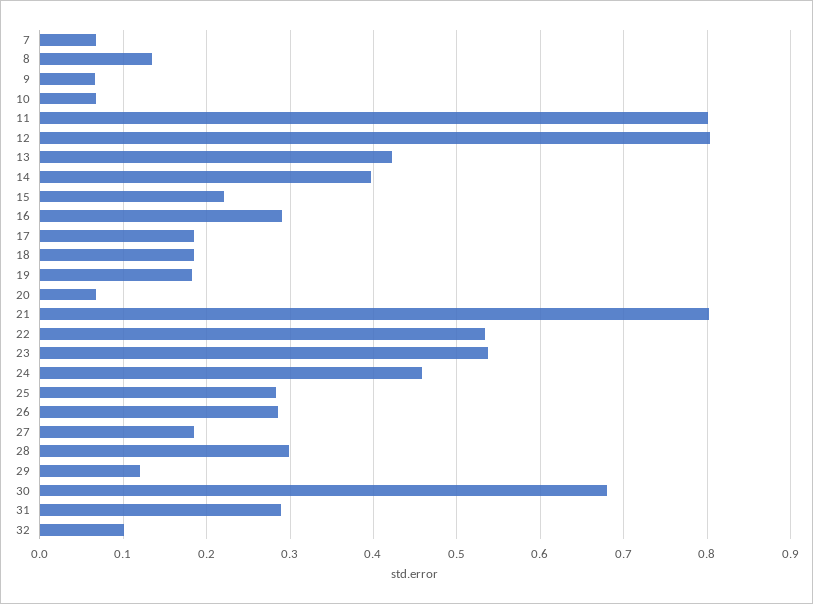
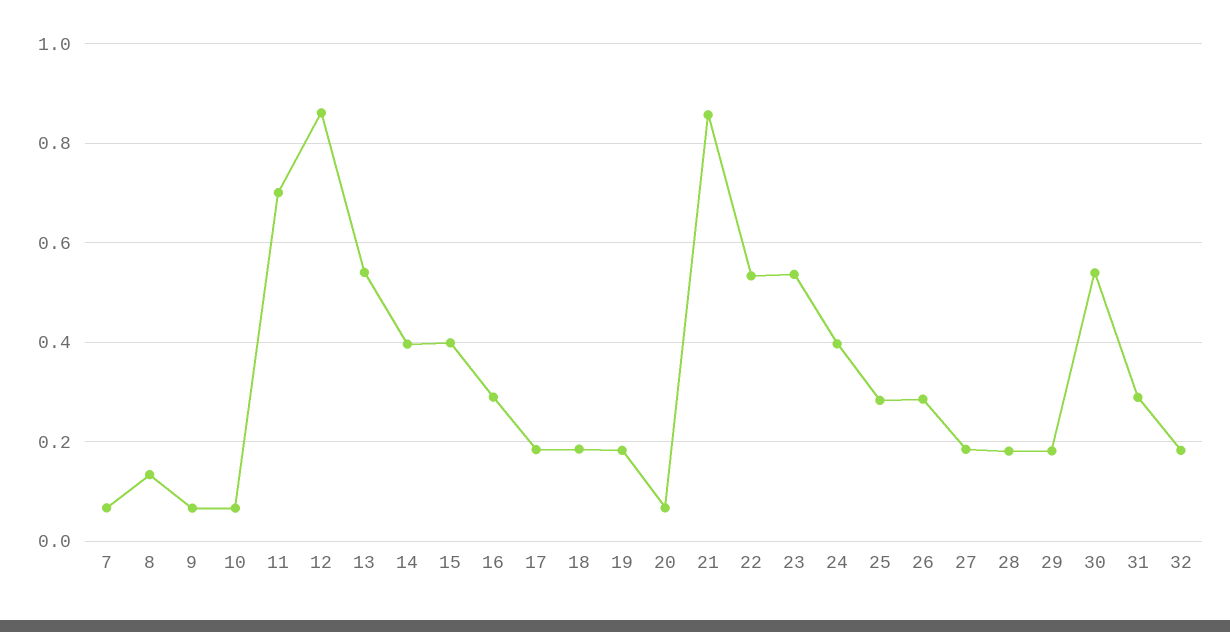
  {
    "7": 0.07,
    "8": 0.13,
    "9": 0.07,
    "10": 0.07,
-   "11": 0.8,
+   "11": 0.7,
-   "12": 0.8,
+   "12": 0.86,
-   "13": 0.42,
+   "13": 0.54,
    "14": 0.4,
-   "15": 0.22,
+   "15": 0.4,
    "16": 0.29,
    "17": 0.18,
    "18": 0.19,
    "19": 0.18,
    "20": 0.07,
-   "21": 0.8,
+   "21": 0.86,
    "22": 0.53,
    "23": 0.54,
-   "24": 0.46,
+   "24": 0.4,
    "25": 0.28,
    "26": 0.29,
    "27": 0.18,
-   "28": 0.3,
+   "28": 0.18,
-   "29": 0.12,
+   "29": 0.18,
-   "30": 0.68,
+   "30": 0.54,
    "31": 0.29,
-   "32": 0.1
+   "32": 0.18
  }

